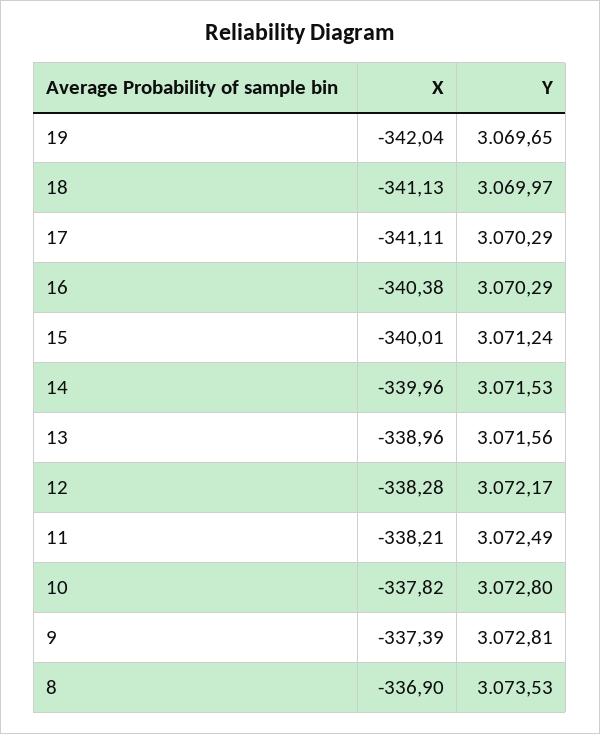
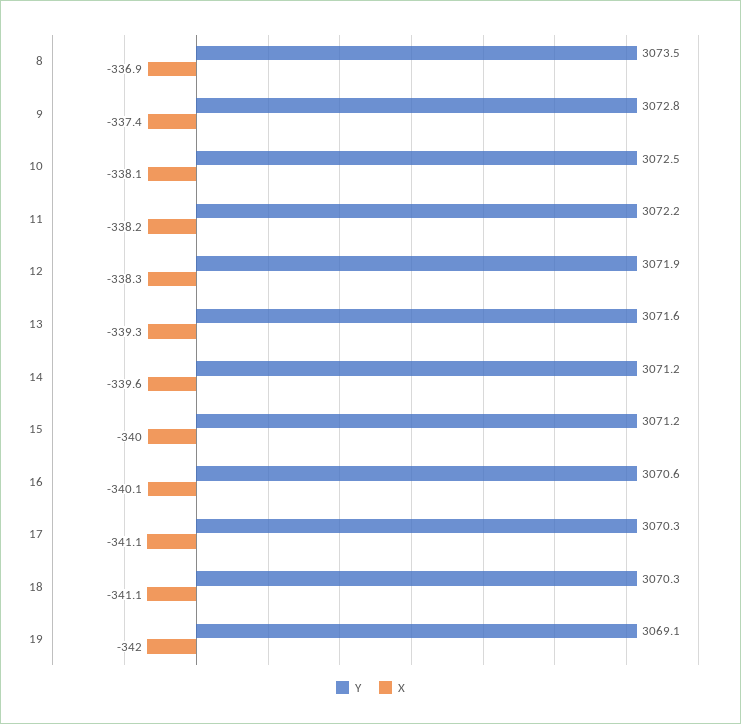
  {
    "X": {
      "19": -342.04,
      "18": -341.13,
      "17": -341.11,
-     "16": -340.38,
+     "16": -340.1,
      "15": -340.01,
-     "14": -339.96,
+     "14": -339.6,
-     "13": -338.96,
+     "13": -339.3,
      "12": -338.28,
      "11": -338.21,
-     "10": -337.82,
+     "10": -338.1,
      "9": -337.39,
      "8": -336.9
    },
    "Y": {
-     "19": 3069.65,
+     "19": 3069.1,
-     "18": 3069.97,
+     "18": 3070.3,
      "17": 3070.29,
-     "16": 3070.29,
+     "16": 3070.6,
      "15": 3071.24,
-     "14": 3071.53,
+     "14": 3071.2,
      "13": 3071.56,
-     "12": 3072.17,
+     "12": 3071.9,
-     "11": 3072.49,
+     "11": 3072.2,
-     "10": 3072.8,
+     "10": 3072.5,
      "9": 3072.81,
      "8": 3073.53
    }
  }

